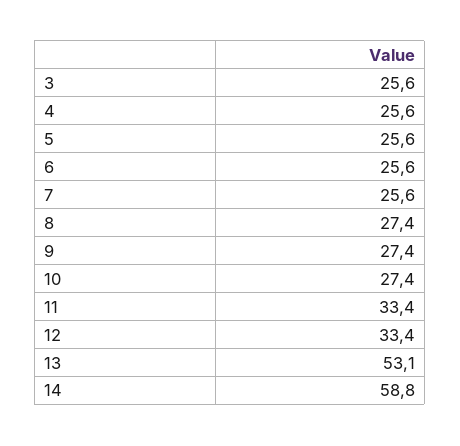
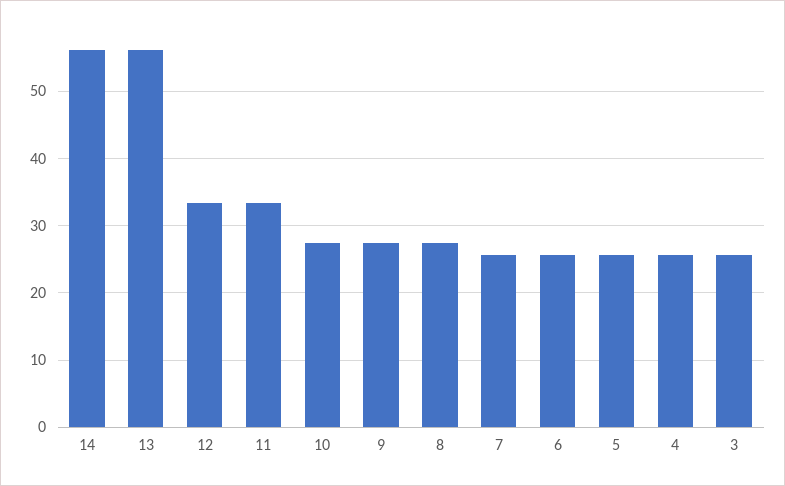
  {
    "3": 25.6,
    "4": 25.6,
    "5": 25.6,
    "6": 25.6,
    "7": 25.6,
    "8": 27.4,
    "9": 27.4,
    "10": 27.4,
    "11": 33.4,
    "12": 33.4,
-   "13": 53.1,
+   "13": 56,
-   "14": 58.8
+   "14": 56
  }

